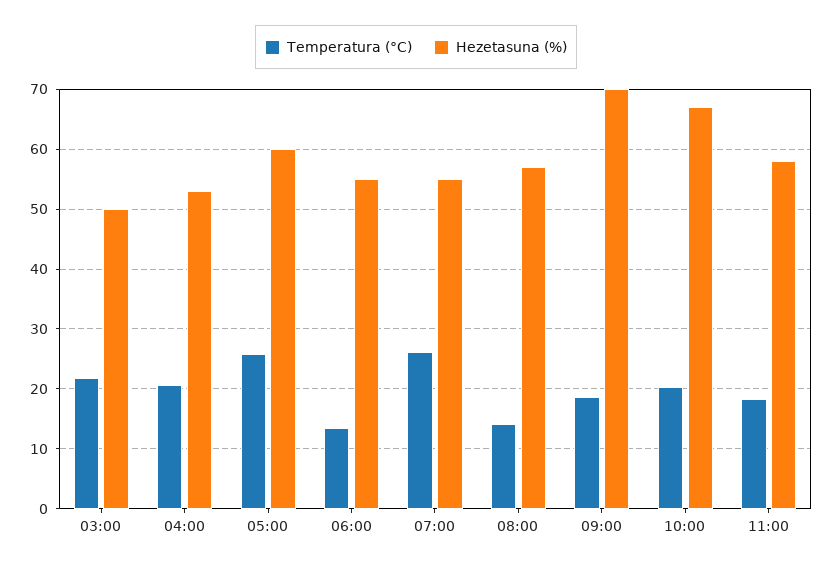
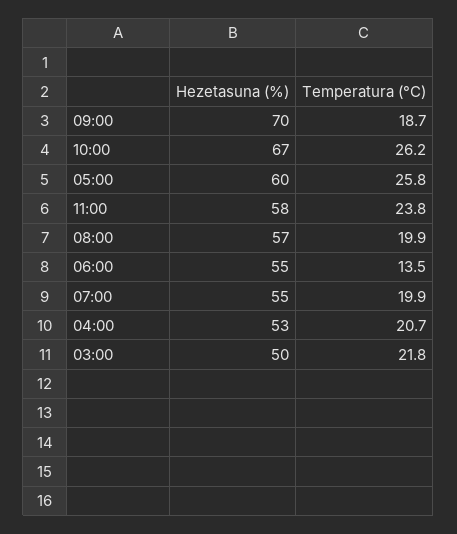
  {
    "Temperatura (°C)": {
      "03:00": 21.8,
      "04:00": 20.7,
      "05:00": 25.8,
      "06:00": 13.5,
-     "07:00": 26,
+     "07:00": 19.9,
-     "08:00": 14,
+     "08:00": 19.9,
      "09:00": 18.7,
-     "10:00": 20,
+     "10:00": 26.2,
-     "11:00": 18
+     "11:00": 23.8
    },
    "Hezetasuna (%)": {
      "03:00": 50,
      "04:00": 53,
      "05:00": 60,
      "06:00": 55,
      "07:00": 55,
      "08:00": 57,
      "09:00": 70,
      "10:00": 67,
      "11:00": 58
    }
  }

